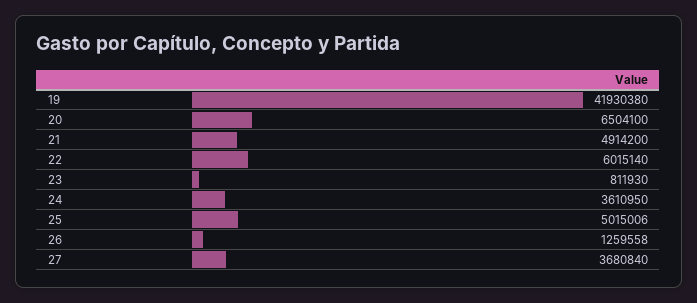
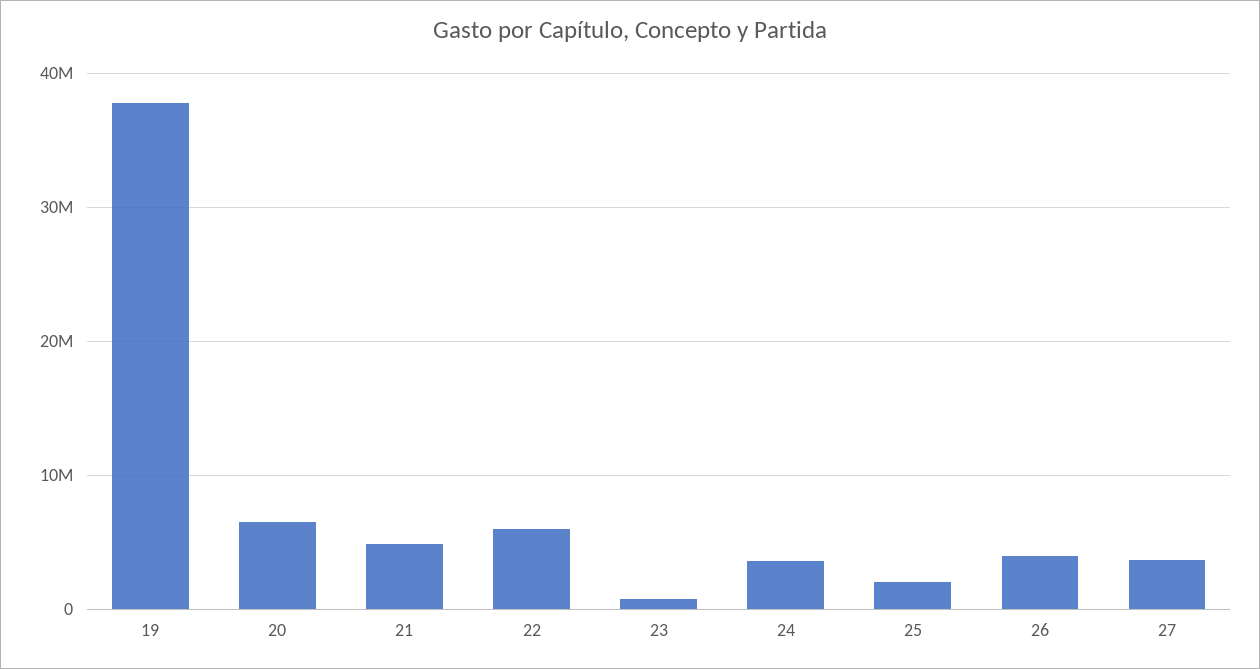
  {
-   "19": 41930380,
+   "19": 38000000,
    "20": 6504100,
    "21": 4914200,
    "22": 6015140,
    "23": 811930,
    "24": 3610950,
-   "25": 5015006,
+   "25": 2000000,
-   "26": 1259558,
+   "26": 4000000,
    "27": 3680840
  }

